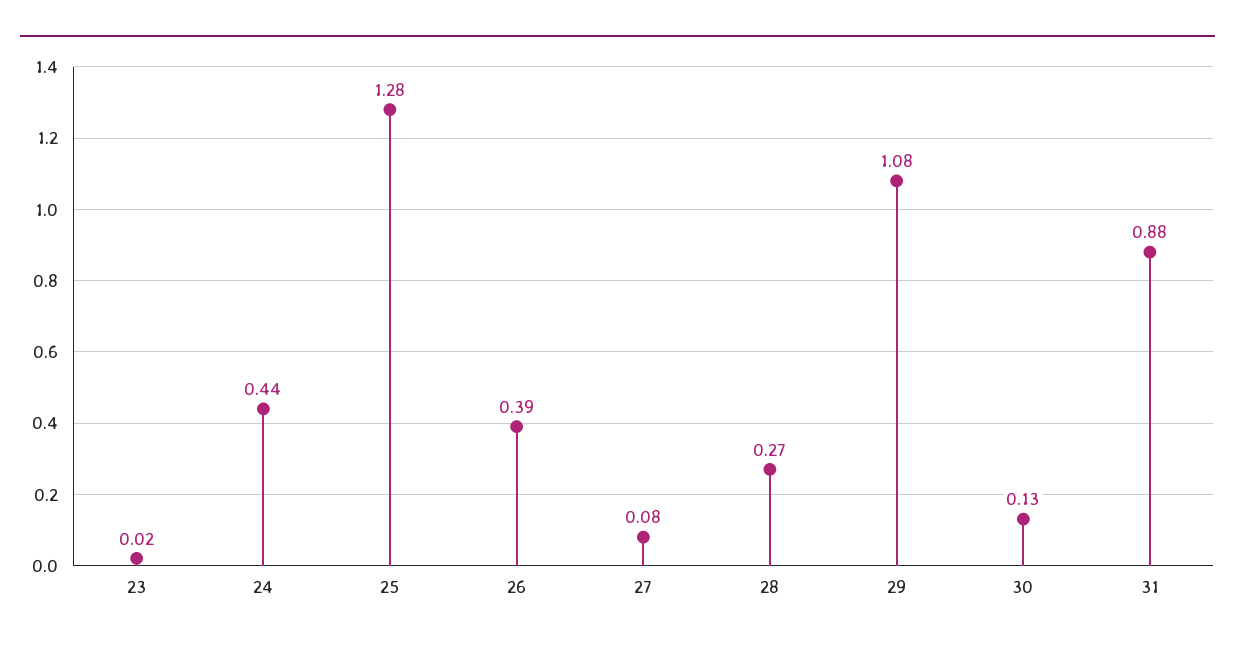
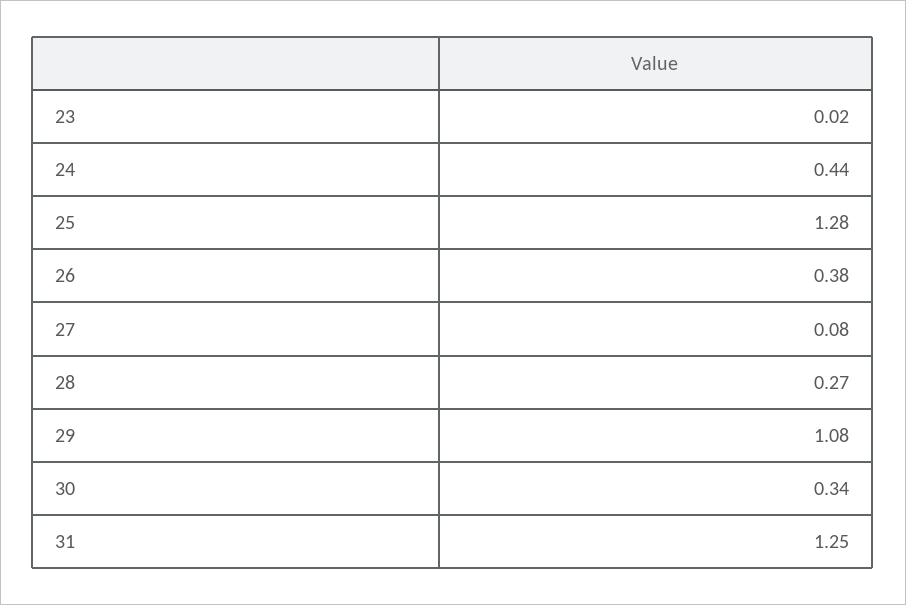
  {
    "23": 0.02,
    "24": 0.44,
    "25": 1.28,
-   "26": 0.39,
+   "26": 0.38,
    "27": 0.08,
    "28": 0.27,
    "29": 1.08,
-   "30": 0.13,
+   "30": 0.34,
-   "31": 0.88
+   "31": 1.25
  }

